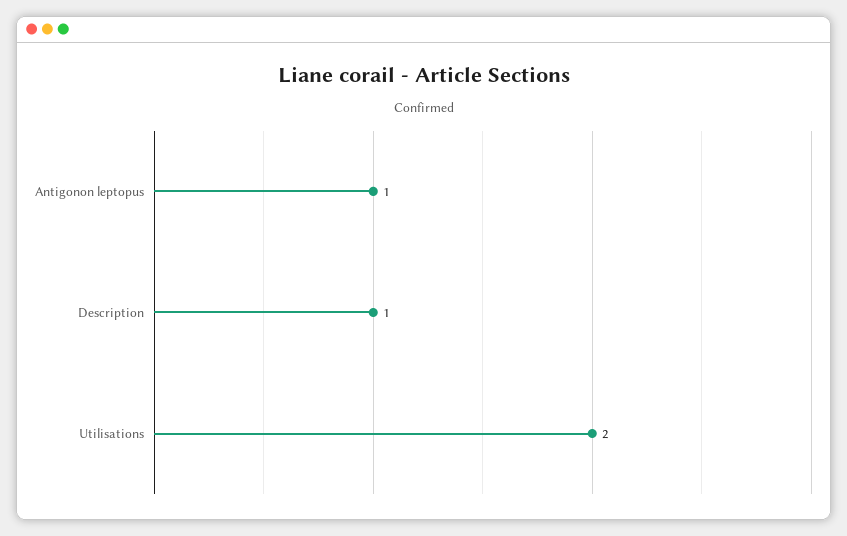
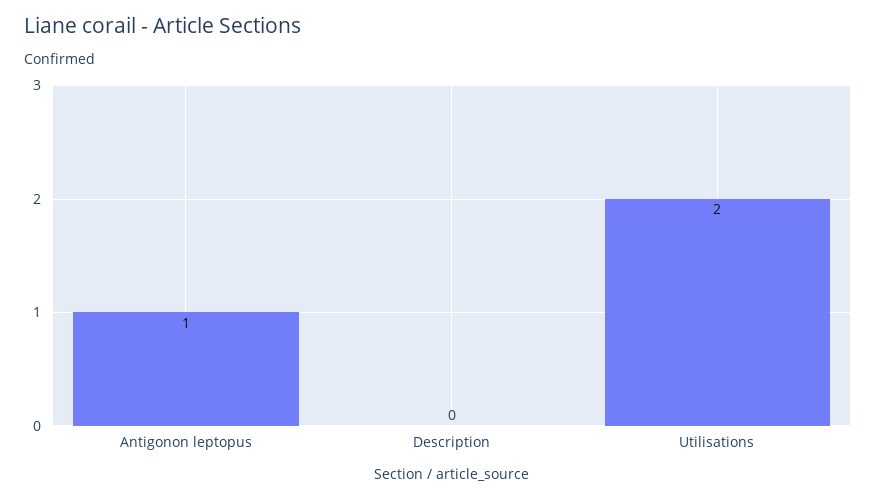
  {
    "Antigonon leptopus": 1,
-   "Description": 1,
+   "Description": 0,
    "Utilisations": 2
  }

